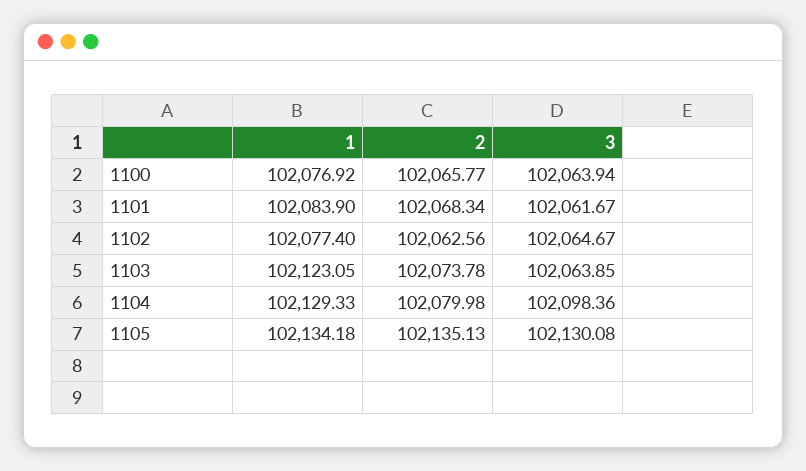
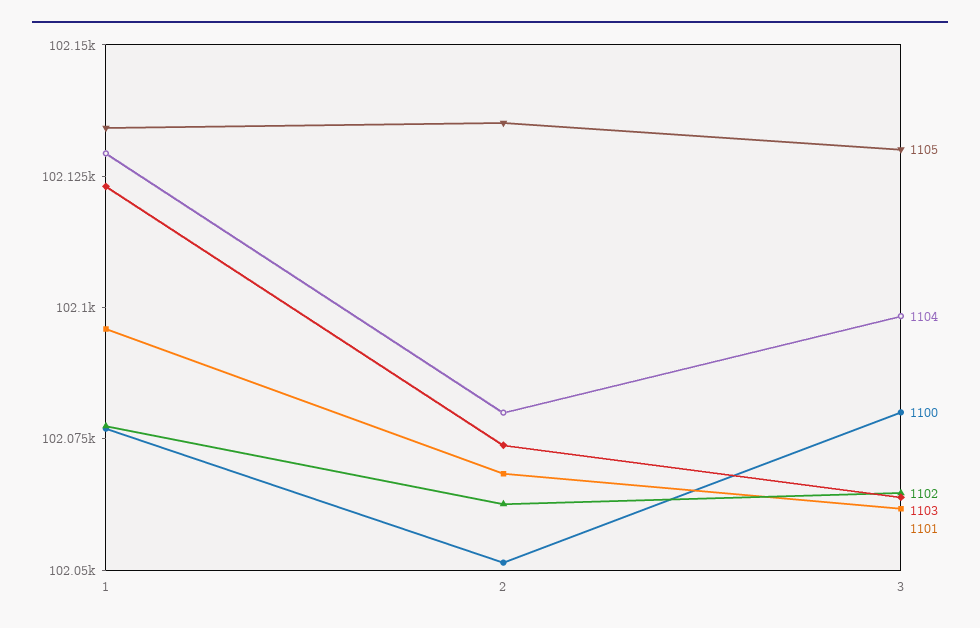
  {
    "1100": {
      "1": 102076.92,
-     "2": 102065.77,
+     "2": 102050,
-     "3": 102063.94
+     "3": 102080
    },
    "1101": {
-     "1": 102083.9,
+     "1": 102095,
      "2": 102068.34,
      "3": 102061.67
    },
    "1102": {
      "1": 102077.4,
      "2": 102062.56,
      "3": 102064.67
    },
    "1103": {
      "1": 102123.05,
      "2": 102073.78,
      "3": 102063.85
    },
    "1104": {
      "1": 102129.33,
      "2": 102079.98,
      "3": 102098.36
    },
    "1105": {
      "1": 102134.18,
      "2": 102135.13,
      "3": 102130.08
    }
  }

